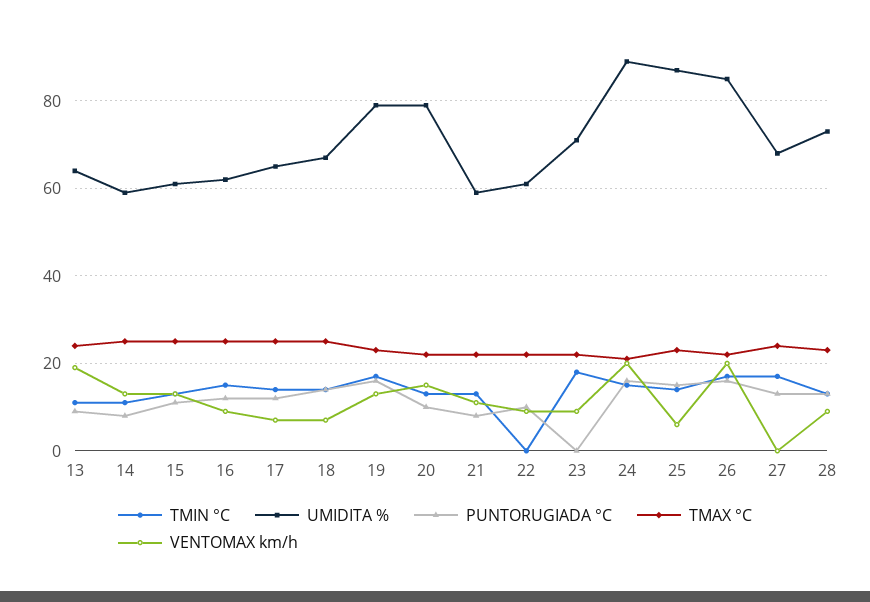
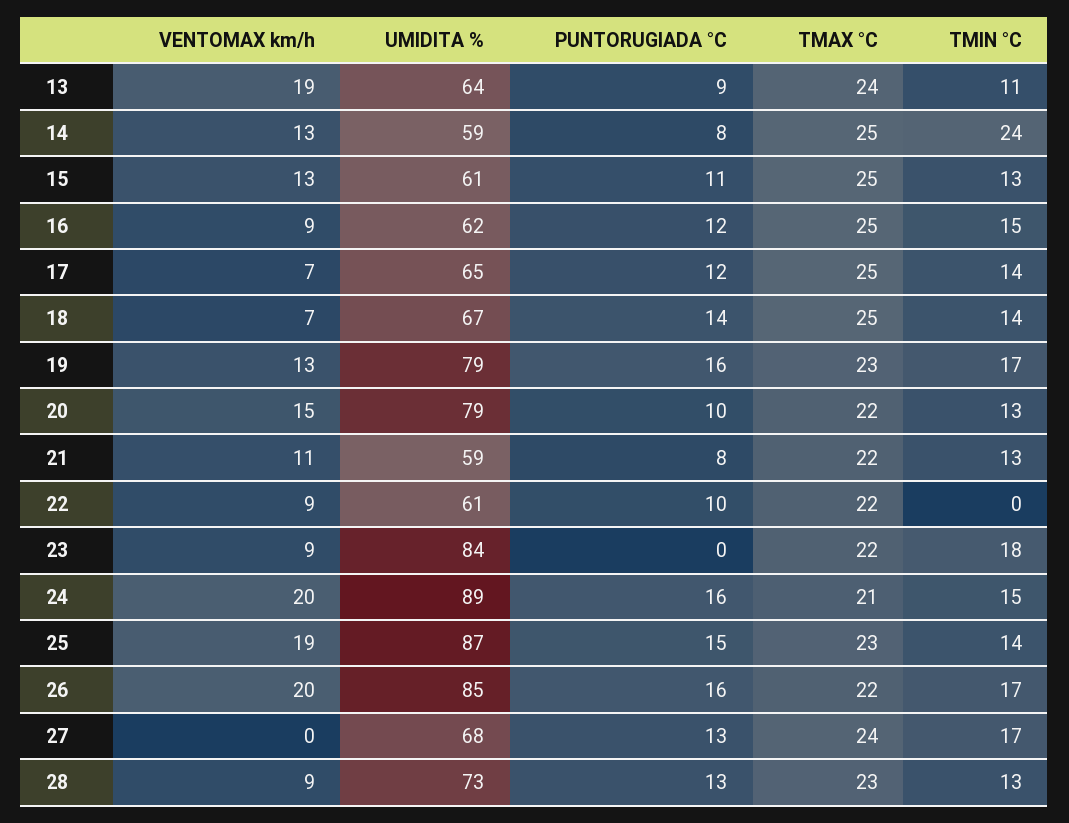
  {
    "TMIN °C": {
      "13": 11,
-     "14": 10,
+     "14": 24,
      "15": 13,
      "16": 15,
      "17": 14,
      "18": 14,
      "19": 17,
      "20": 13,
      "21": 13,
      "22": 0,
      "23": 18,
      "24": 15,
      "25": 14,
      "26": 17,
      "27": 17,
      "28": 13
    },
    "UMIDITA %": {
      "13": 64,
      "14": 59,
      "15": 61,
      "16": 62,
      "17": 65,
      "18": 67,
      "19": 79,
      "20": 79,
      "21": 59,
      "22": 61,
-     "23": 70,
+     "23": 84,
      "24": 89,
      "25": 87,
      "26": 85,
      "27": 68,
      "28": 73
    },
    "PUNTORUGIADA °C": {
      "13": 9,
      "14": 8,
      "15": 11,
      "16": 12,
      "17": 12,
      "18": 14,
      "19": 16,
      "20": 10,
      "21": 8,
      "22": 10,
      "23": 0,
      "24": 16,
      "25": 15,
      "26": 16,
      "27": 13,
      "28": 13
    },
    "TMAX °C": {
      "13": 24,
      "14": 25,
      "15": 25,
      "16": 25,
      "17": 25,
      "18": 25,
      "19": 23,
      "20": 22,
      "21": 22,
      "22": 22,
      "23": 22,
      "24": 21,
      "25": 23,
      "26": 22,
      "27": 24,
      "28": 23
    },
    "VENTOMAX km/h": {
      "13": 19,
      "14": 13,
      "15": 13,
      "16": 9,
      "17": 7,
      "18": 7,
      "19": 13,
      "20": 15,
      "21": 11,
      "22": 9,
      "23": 9,
      "24": 20,
-     "25": 5,
+     "25": 19,
      "26": 20,
      "27": 0,
      "28": 9
    }
  }

